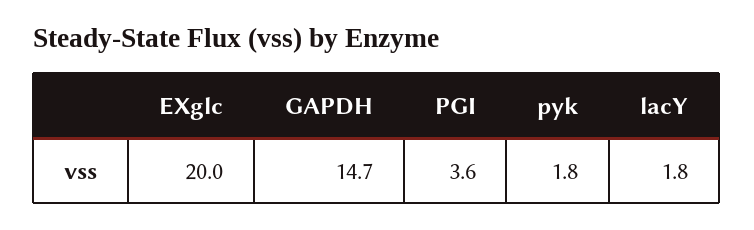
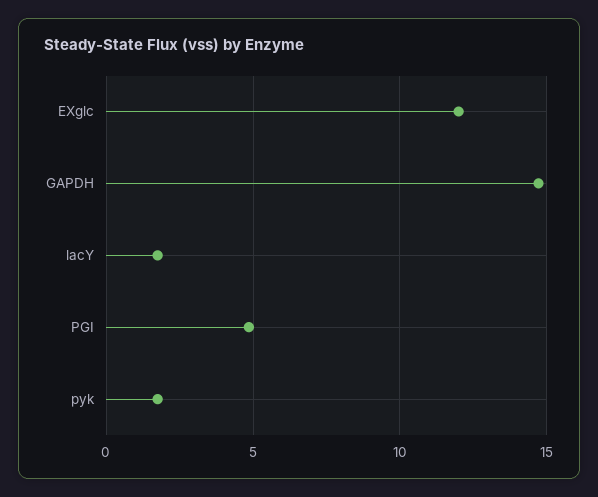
  {
-   "EXglc": 20,
+   "EXglc": 12,
    "GAPDH": 14.7,
-   "PGI": 3.6,
+   "PGI": 5,
    "pyk": 1.8,
    "lacY": 1.8
  }

